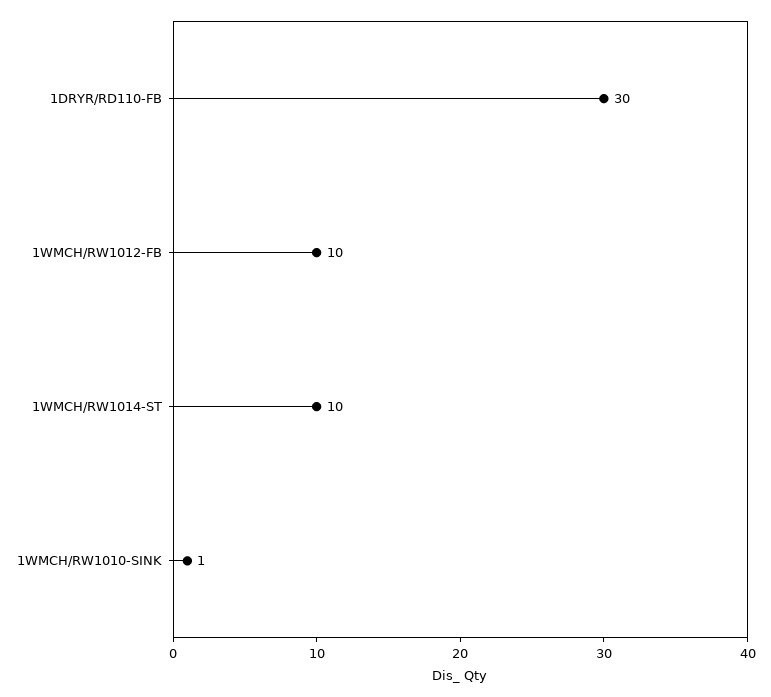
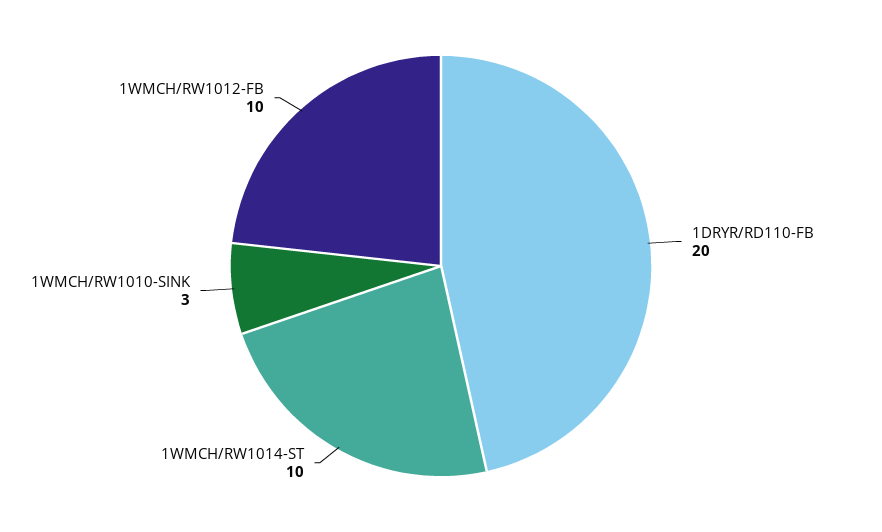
  {
-   "1DRYR/RD110-FB": 30,
+   "1DRYR/RD110-FB": 20,
    "1WMCH/RW1012-FB": 10,
    "1WMCH/RW1014-ST": 10,
-   "1WMCH/RW1010-SINK": 1
+   "1WMCH/RW1010-SINK": 3
  }

